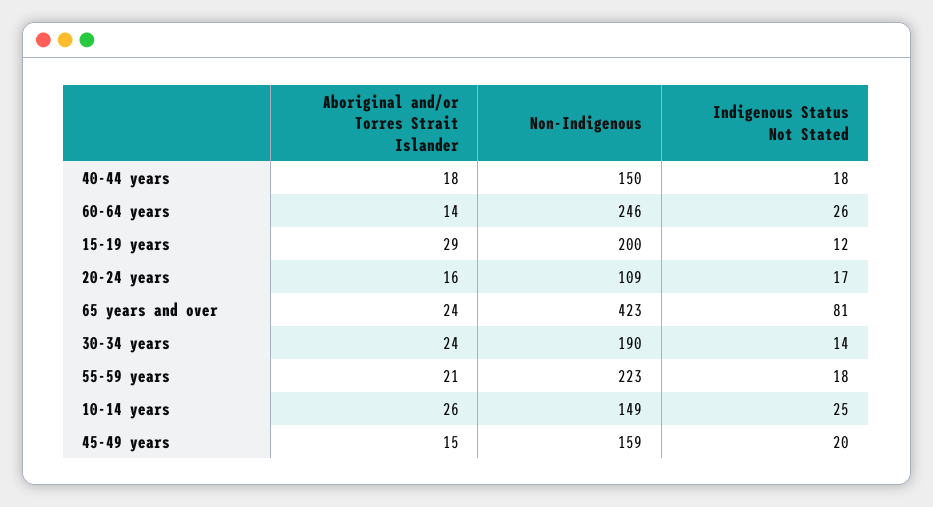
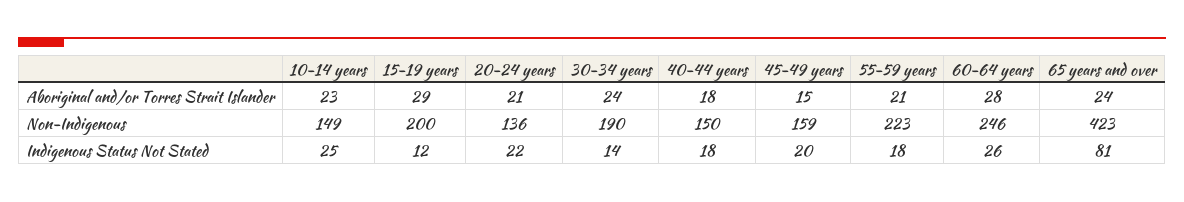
  {
    "Aboriginal and/or Torres Strait Islander": {
      "40-44 years": 18,
-     "60-64 years": 14,
+     "60-64 years": 28,
      "15-19 years": 29,
-     "20-24 years": 16,
+     "20-24 years": 21,
      "65 years and over": 24,
      "30-34 years": 24,
      "55-59 years": 21,
-     "10-14 years": 26,
+     "10-14 years": 23,
      "45-49 years": 15
    },
    "Non-Indigenous": {
      "40-44 years": 150,
      "60-64 years": 246,
      "15-19 years": 200,
-     "20-24 years": 109,
+     "20-24 years": 136,
      "65 years and over": 423,
      "30-34 years": 190,
      "55-59 years": 223,
      "10-14 years": 149,
      "45-49 years": 159
    },
    "Indigenous Status Not Stated": {
      "40-44 years": 18,
      "60-64 years": 26,
      "15-19 years": 12,
-     "20-24 years": 17,
+     "20-24 years": 22,
      "65 years and over": 81,
      "30-34 years": 14,
      "55-59 years": 18,
      "10-14 years": 25,
      "45-49 years": 20
    }
  }

